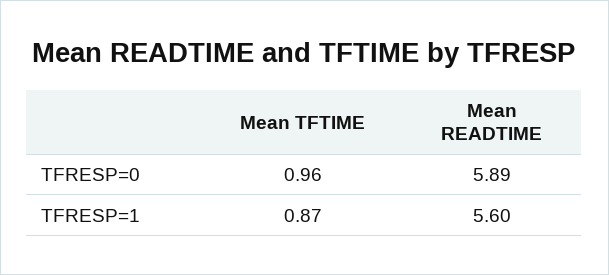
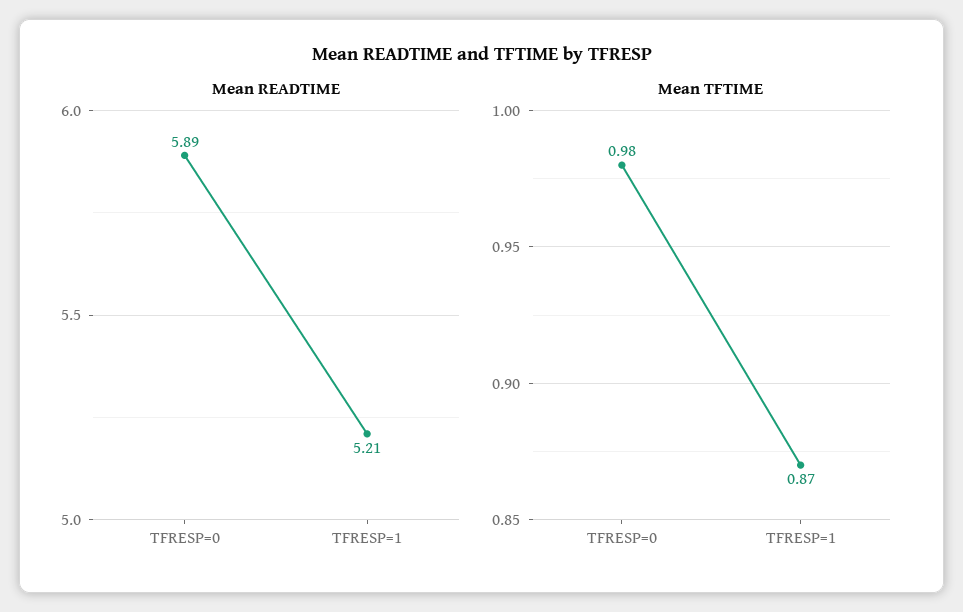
  {
    "Mean TFTIME": {
-     "TFRESP=0": 0.96,
+     "TFRESP=0": 0.98,
      "TFRESP=1": 0.87
    },
    "Mean READTIME": {
      "TFRESP=0": 5.89,
-     "TFRESP=1": 5.6
+     "TFRESP=1": 5.21
    }
  }

